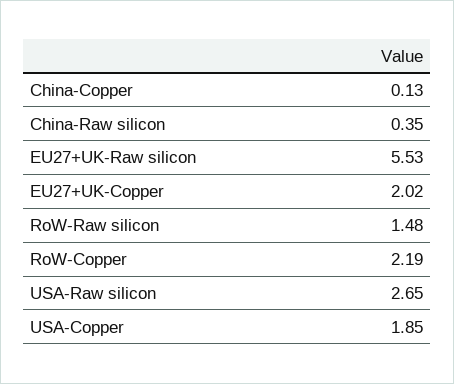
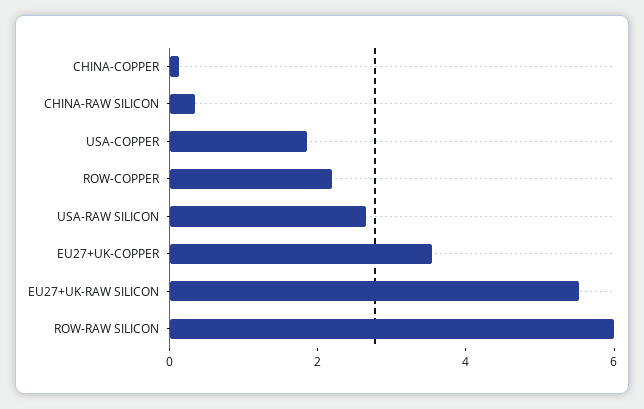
  {
    "China-Copper": 0.13,
    "China-Raw silicon": 0.35,
    "EU27+UK-Raw silicon": 5.53,
-   "EU27+UK-Copper": 2.02,
+   "EU27+UK-Copper": 3.5,
-   "RoW-Raw silicon": 1.48,
+   "RoW-Raw silicon": 6,
    "RoW-Copper": 2.19,
    "USA-Raw silicon": 2.65,
    "USA-Copper": 1.85
  }

